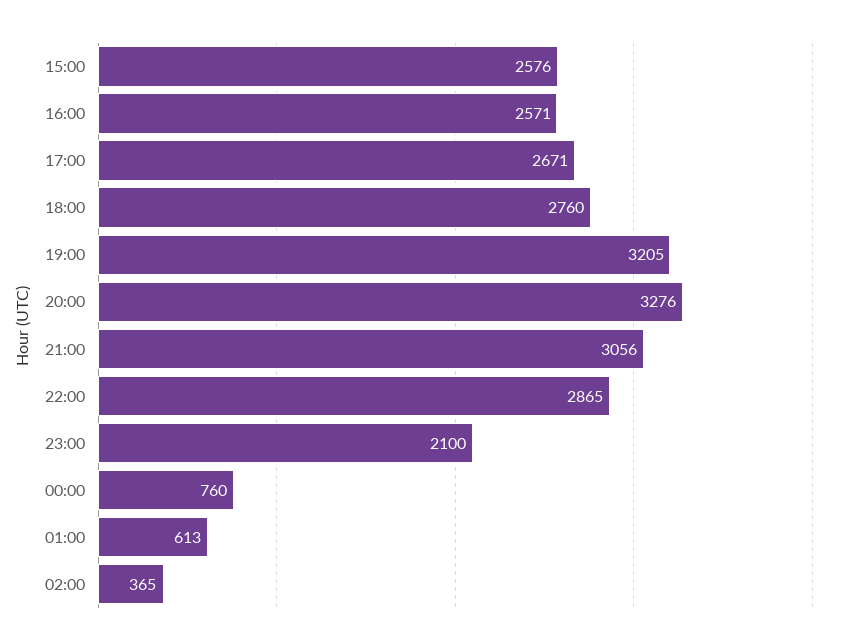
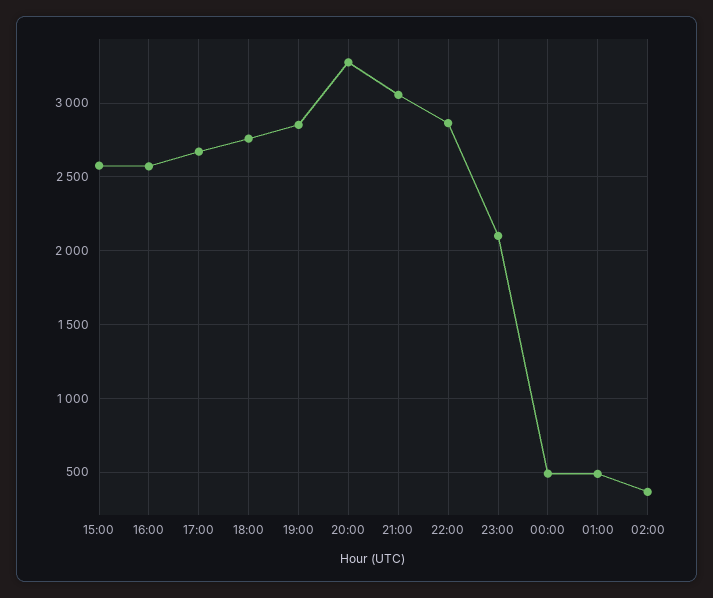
  {
    "15:00": 2576,
    "16:00": 2571,
    "17:00": 2671,
    "18:00": 2760,
-   "19:00": 3205,
+   "19:00": 2850,
    "20:00": 3276,
    "21:00": 3056,
    "22:00": 2865,
    "23:00": 2100,
-   "00:00": 760,
+   "00:00": 500,
-   "01:00": 613,
+   "01:00": 500,
    "02:00": 365
  }

